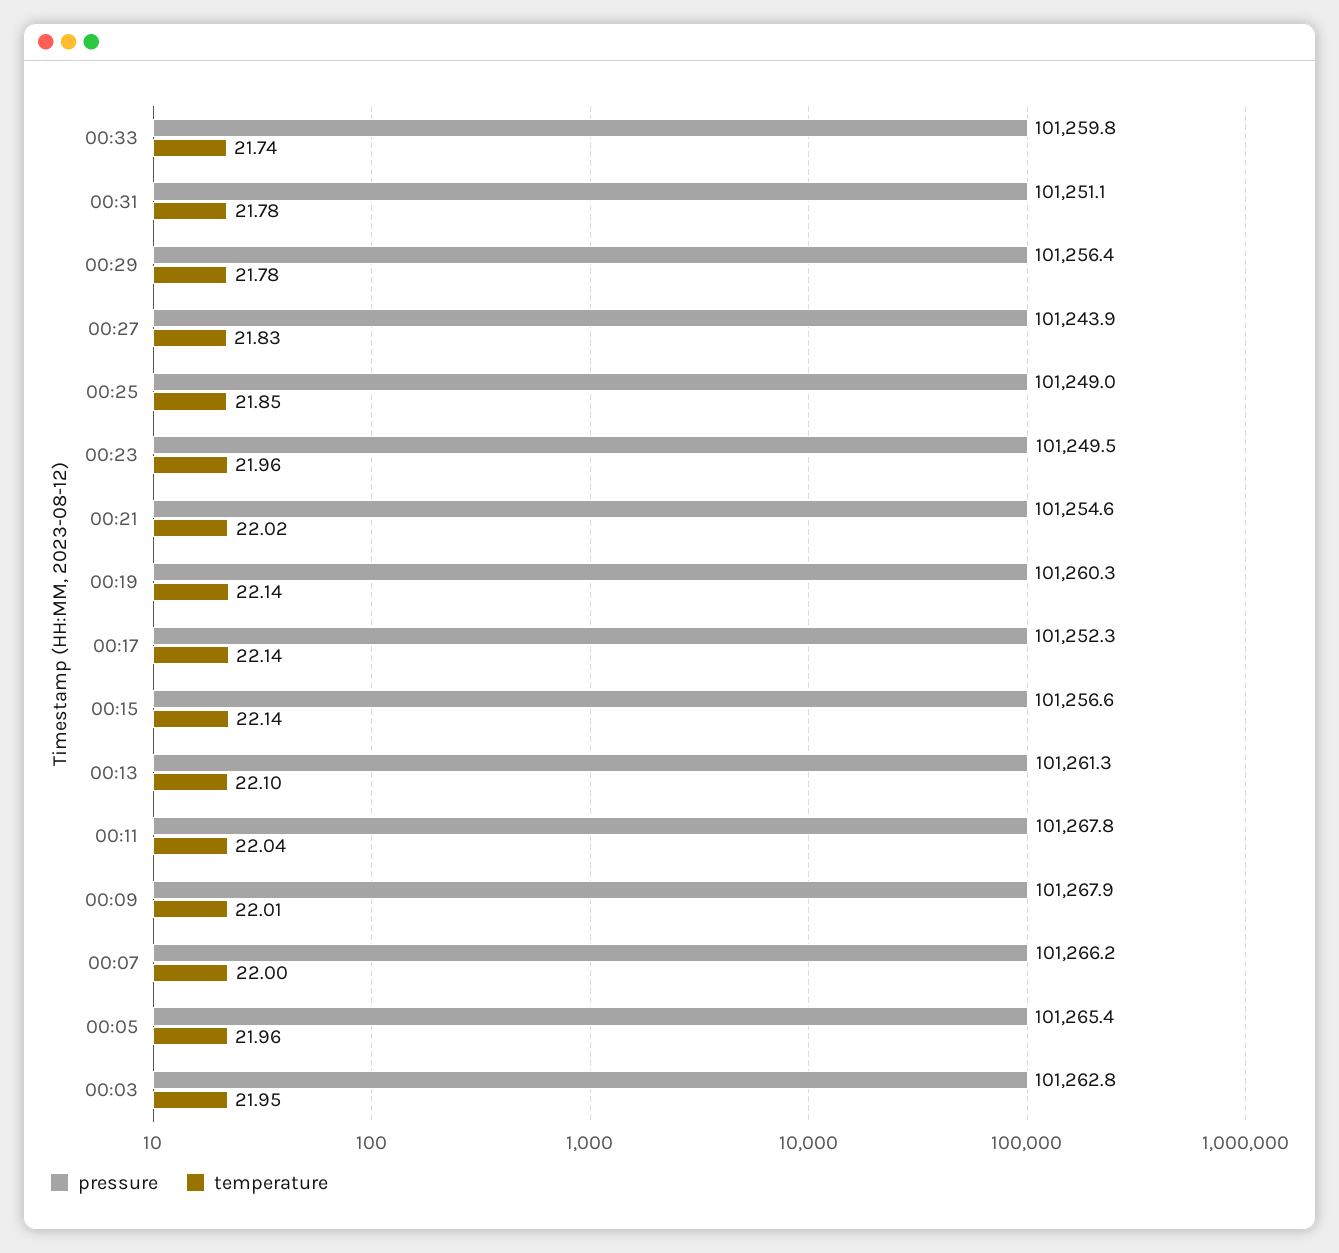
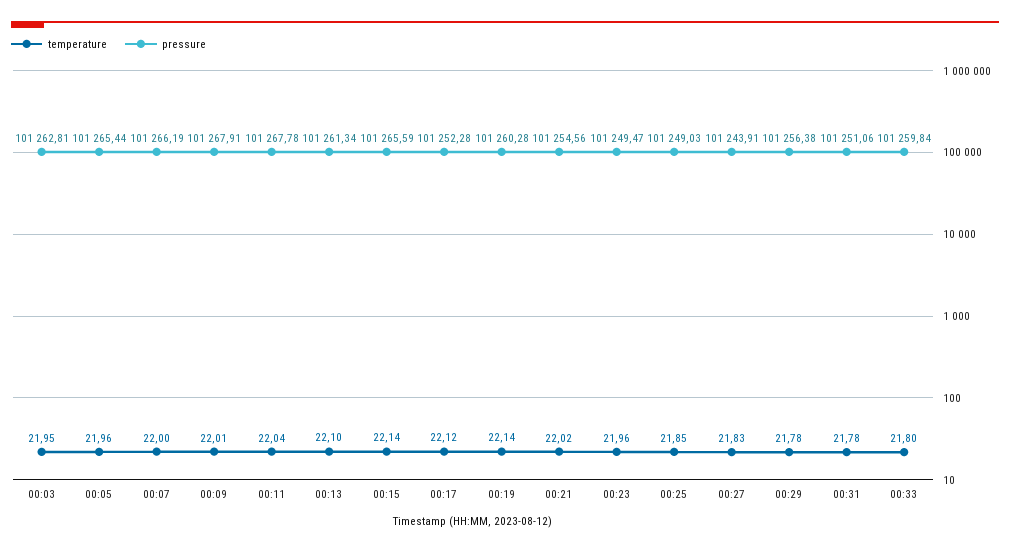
  {
    "pressure": {
      "00:33": 101259.84,
      "00:31": 101251.06,
      "00:29": 101256.38,
      "00:27": 101243.91,
      "00:25": 101249.03,
      "00:23": 101249.47,
      "00:21": 101254.56,
      "00:19": 101260.28,
      "00:17": 101252.28,
-     "00:15": 101256.6,
+     "00:15": 101265.59,
      "00:13": 101261.34,
      "00:11": 101267.78,
      "00:09": 101267.91,
      "00:07": 101266.19,
      "00:05": 101265.44,
      "00:03": 101262.81
    },
    "temperature": {
-     "00:33": 21.74,
+     "00:33": 21.8,
      "00:31": 21.78,
      "00:29": 21.78,
      "00:27": 21.83,
      "00:25": 21.85,
      "00:23": 21.96,
      "00:21": 22.02,
      "00:19": 22.14,
-     "00:17": 22.14,
+     "00:17": 22.12,
      "00:15": 22.14,
      "00:13": 22.1,
      "00:11": 22.04,
      "00:09": 22.01,
      "00:07": 22,
      "00:05": 21.96,
      "00:03": 21.95
    }
  }

